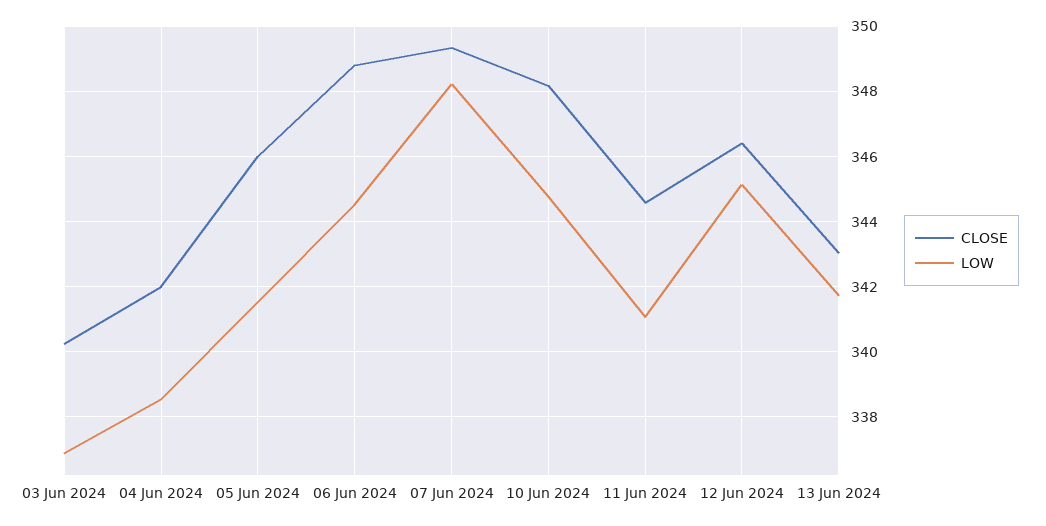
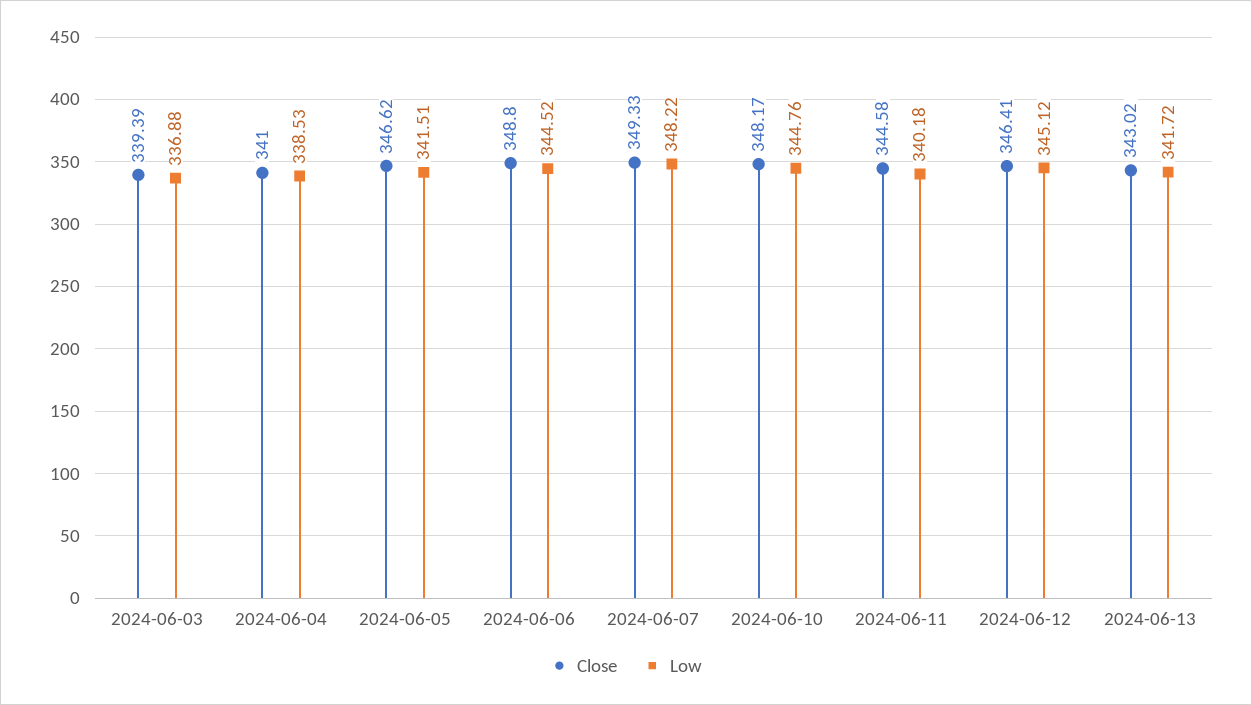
  {
    "CLOSE": {
-     "03 Jun 2024": 340.2,
+     "03 Jun 2024": 339.39,
-     "04 Jun 2024": 342,
+     "04 Jun 2024": 341,
-     "05 Jun 2024": 346,
+     "05 Jun 2024": 346.62,
      "06 Jun 2024": 348.8,
      "07 Jun 2024": 349.33,
      "10 Jun 2024": 348.17,
      "11 Jun 2024": 344.58,
      "12 Jun 2024": 346.41,
      "13 Jun 2024": 343.02
    },
    "LOW": {
      "03 Jun 2024": 336.88,
      "04 Jun 2024": 338.53,
      "05 Jun 2024": 341.51,
      "06 Jun 2024": 344.52,
      "07 Jun 2024": 348.22,
      "10 Jun 2024": 344.76,
-     "11 Jun 2024": 341,
+     "11 Jun 2024": 340.18,
      "12 Jun 2024": 345.12,
      "13 Jun 2024": 341.72
    }
  }

